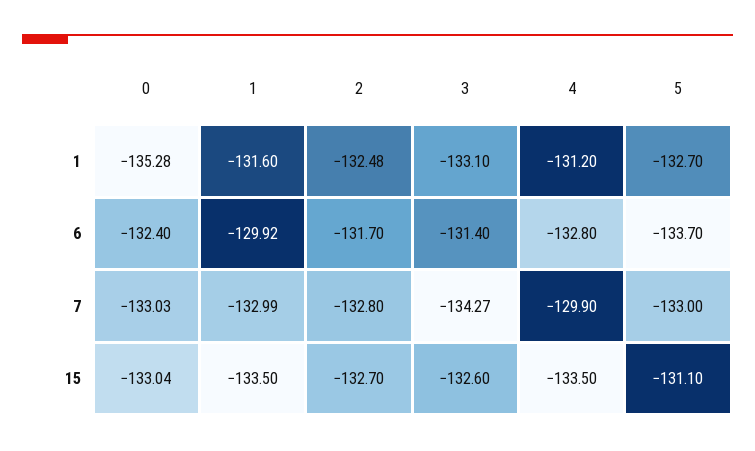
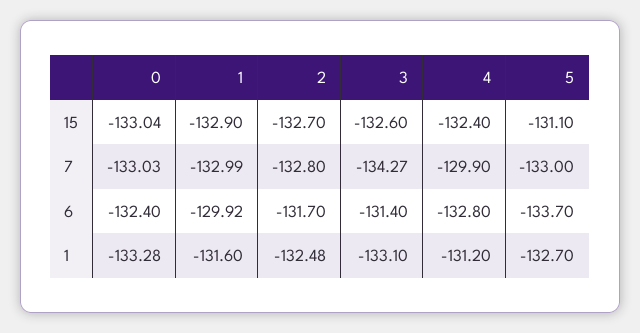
  {
    "0": {
-     "1": -135.28,
+     "1": -133.28,
      "6": -132.4,
      "7": -133.03,
      "15": -133.04
    },
    "1": {
      "1": -131.6,
      "6": -129.92,
      "7": -132.99,
-     "15": -133.5
+     "15": -132.9
    },
    "2": {
      "1": -132.48,
      "6": -131.7,
      "7": -132.8,
      "15": -132.7
    },
    "3": {
      "1": -133.1,
      "6": -131.4,
      "7": -134.27,
      "15": -132.6
    },
    "4": {
      "1": -131.2,
      "6": -132.8,
      "7": -129.9,
-     "15": -133.5
+     "15": -132.4
    },
    "5": {
      "1": -132.7,
      "6": -133.7,
      "7": -133,
      "15": -131.1
    }
  }

